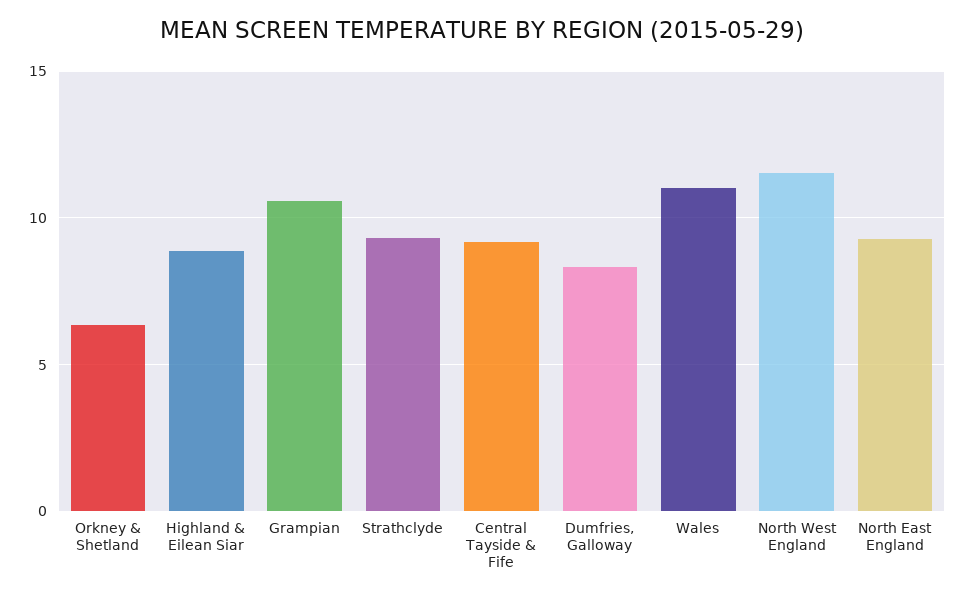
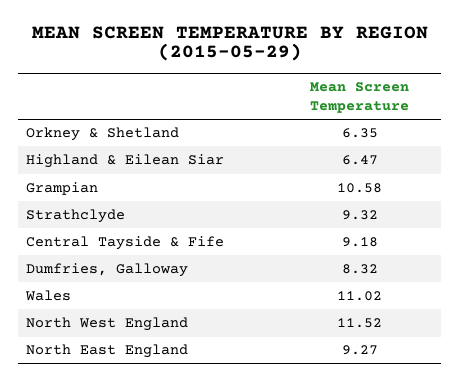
  {
    "Orkney & Shetland": 6.35,
-   "Highland & Eilean Siar": 9,
+   "Highland & Eilean Siar": 6.47,
    "Grampian": 10.58,
    "Strathclyde": 9.32,
    "Central Tayside & Fife": 9.18,
    "Dumfries, Galloway": 8.32,
    "Wales": 11.02,
    "North West England": 11.52,
    "North East England": 9.27
  }

